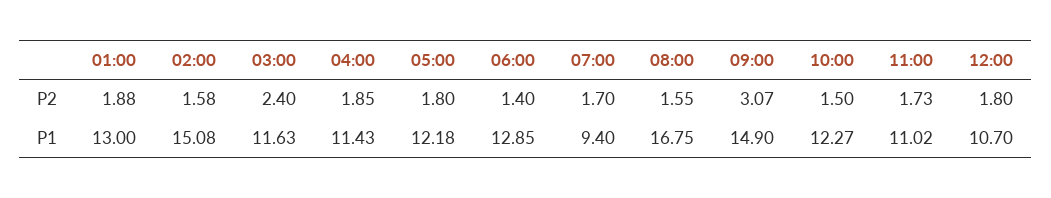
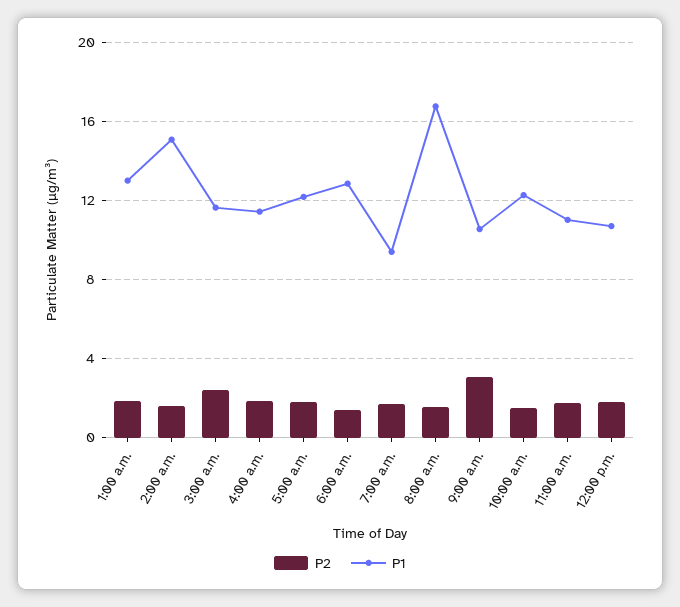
  {
    "P2": {
      "01:00": 1.88,
      "02:00": 1.58,
      "03:00": 2.4,
      "04:00": 1.85,
      "05:00": 1.8,
      "06:00": 1.4,
      "07:00": 1.7,
      "08:00": 1.55,
      "09:00": 3.07,
      "10:00": 1.5,
      "11:00": 1.73,
      "12:00": 1.8
    },
    "P1": {
      "01:00": 13,
      "02:00": 15.08,
      "03:00": 11.63,
      "04:00": 11.43,
      "05:00": 12.18,
      "06:00": 12.85,
      "07:00": 9.4,
      "08:00": 16.75,
-     "09:00": 14.9,
+     "09:00": 10.5,
      "10:00": 12.27,
      "11:00": 11.02,
      "12:00": 10.7
    }
  }

